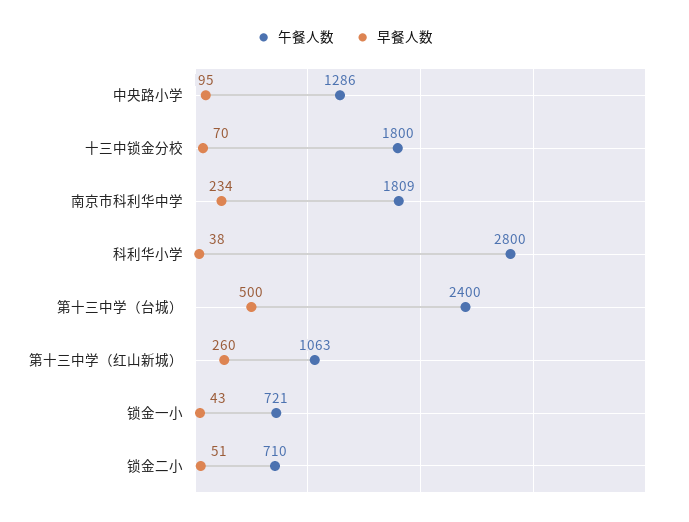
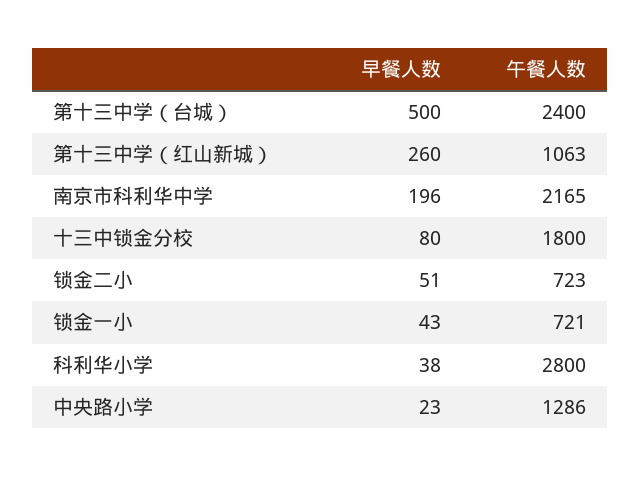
  {
    "午餐人数": {
      "中央路小学": 1286,
      "十三中锁金分校": 1800,
-     "南京市科利华中学": 1809,
+     "南京市科利华中学": 2165,
      "科利华小学": 2800,
      "第十三中学（台城）": 2400,
      "第十三中学（红山新城）": 1063,
      "锁金一小": 721,
-     "锁金二小": 710
+     "锁金二小": 723
    },
    "早餐人数": {
-     "中央路小学": 95,
+     "中央路小学": 23,
-     "十三中锁金分校": 70,
+     "十三中锁金分校": 80,
-     "南京市科利华中学": 234,
+     "南京市科利华中学": 196,
      "科利华小学": 38,
      "第十三中学（台城）": 500,
      "第十三中学（红山新城）": 260,
      "锁金一小": 43,
      "锁金二小": 51
    }
  }

